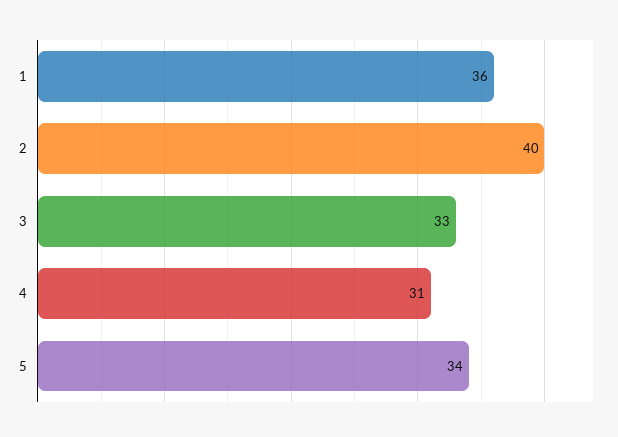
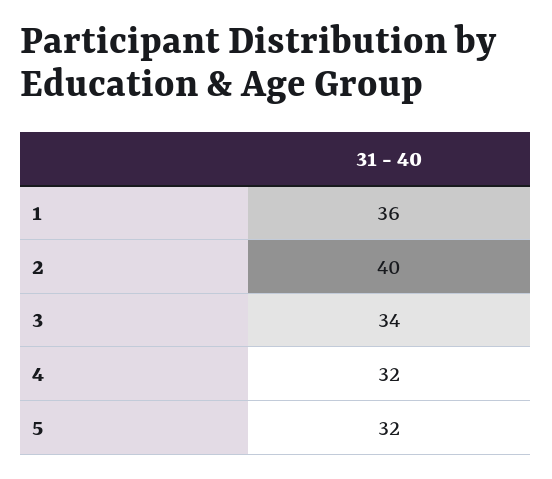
  {
    "1": 36,
    "2": 40,
-   "3": 33,
+   "3": 34,
-   "4": 31,
+   "4": 32,
-   "5": 34
+   "5": 32
  }

